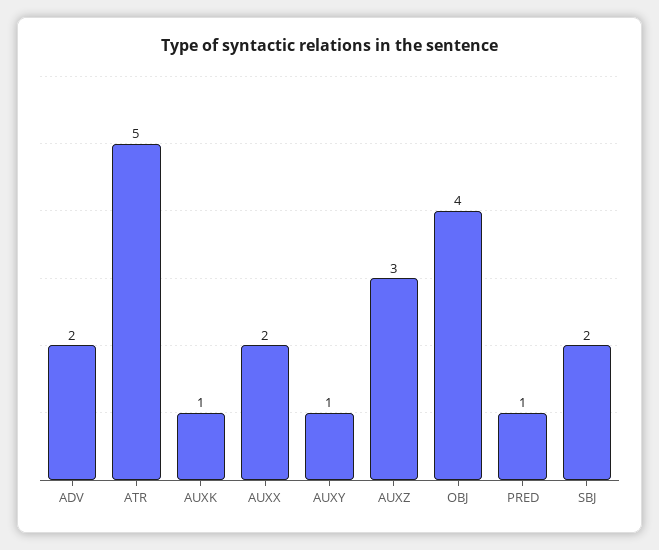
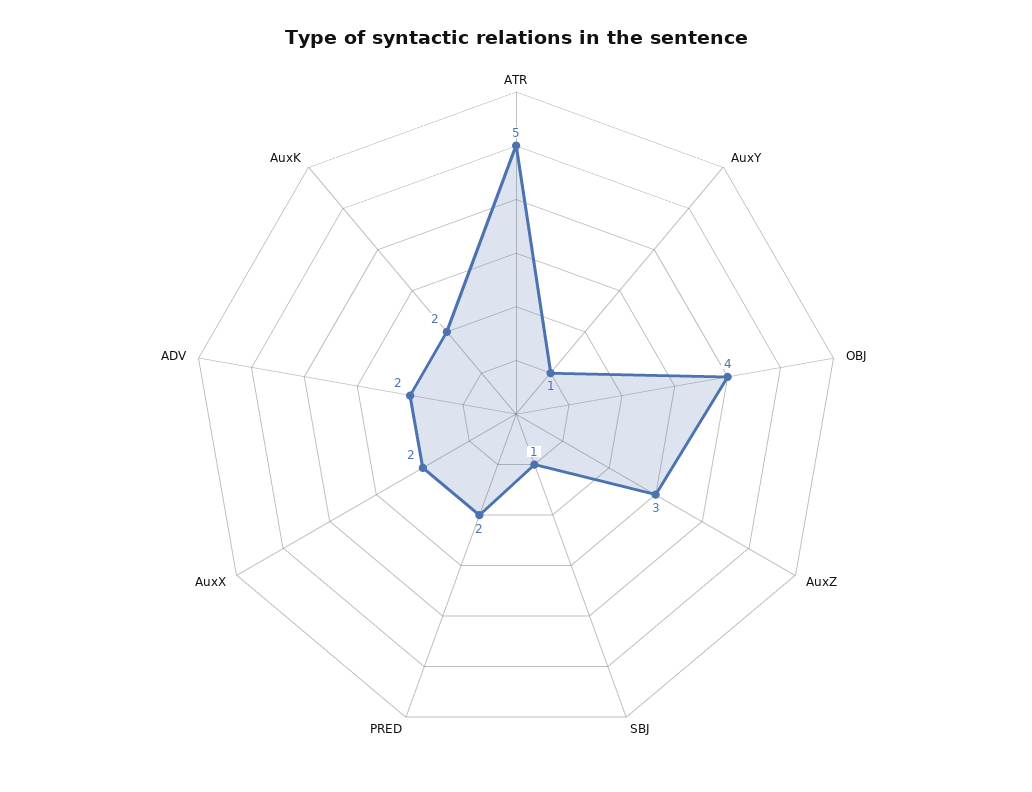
  {
    "ADV": 2,
    "ATR": 5,
-   "AUXK": 1,
+   "AUXK": 2,
    "AUXX": 2,
    "AUXY": 1,
    "AUXZ": 3,
    "OBJ": 4,
-   "PRED": 1,
+   "PRED": 2,
-   "SBJ": 2
+   "SBJ": 1
  }

